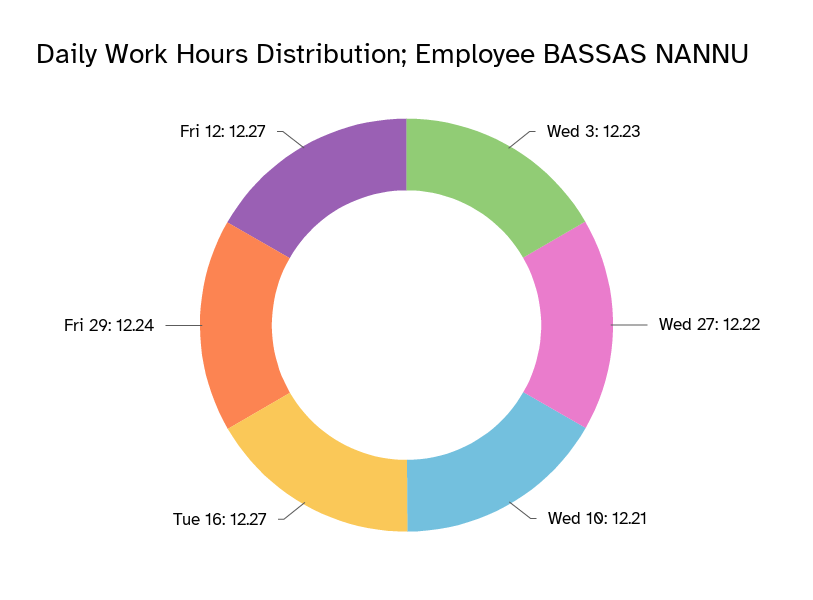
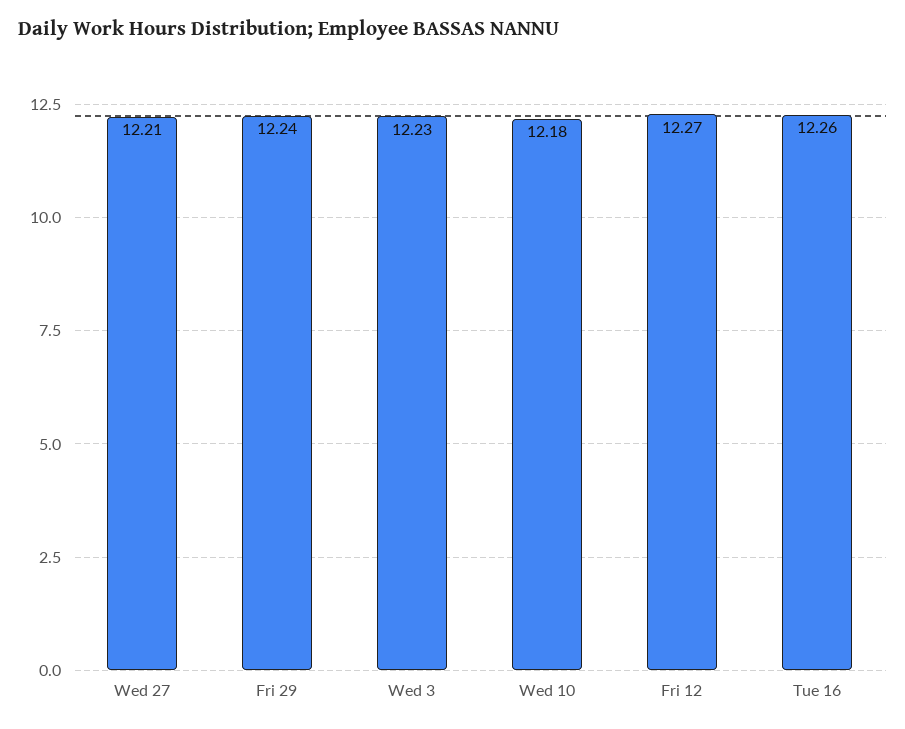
  {
    "Wed 3": 12.23,
-   "Wed 27": 12.22,
+   "Wed 27": 12.21,
-   "Wed 10": 12.21,
+   "Wed 10": 12.18,
-   "Tue 16": 12.27,
+   "Tue 16": 12.26,
    "Fri 29": 12.24,
    "Fri 12": 12.27
  }

